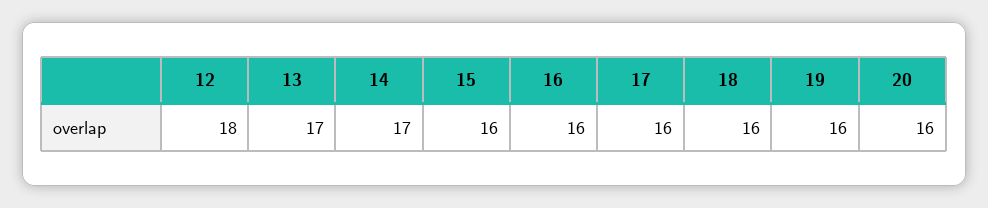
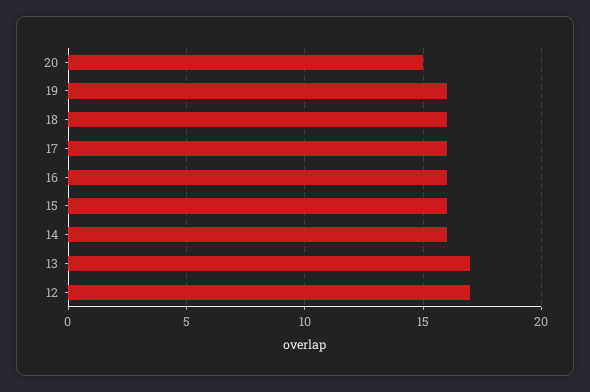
  {
-   "12": 18,
+   "12": 17,
    "13": 17,
-   "14": 17,
+   "14": 16,
    "15": 16,
    "16": 16,
    "17": 16,
    "18": 16,
    "19": 16,
-   "20": 16
+   "20": 15
  }

